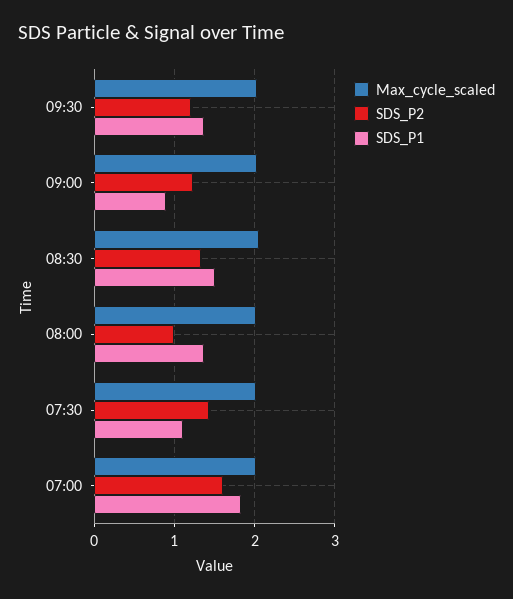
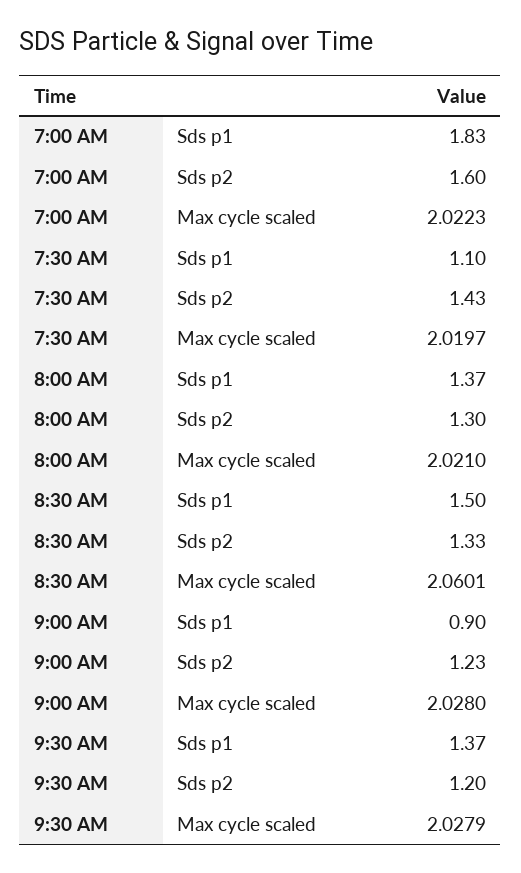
  {
    "Max_cycle_scaled": {
      "09:30": 2.0279,
      "09:00": 2.028,
      "08:30": 2.0601,
      "08:00": 2.021,
      "07:30": 2.0197,
      "07:00": 2.0223
    },
    "SDS_P2": {
      "09:30": 1.2,
      "09:00": 1.23,
      "08:30": 1.33,
-     "08:00": 1,
+     "08:00": 1.3,
      "07:30": 1.43,
      "07:00": 1.6
    },
    "SDS_P1": {
      "09:30": 1.37,
      "09:00": 0.9,
      "08:30": 1.5,
      "08:00": 1.37,
      "07:30": 1.1,
      "07:00": 1.83
    }
  }

